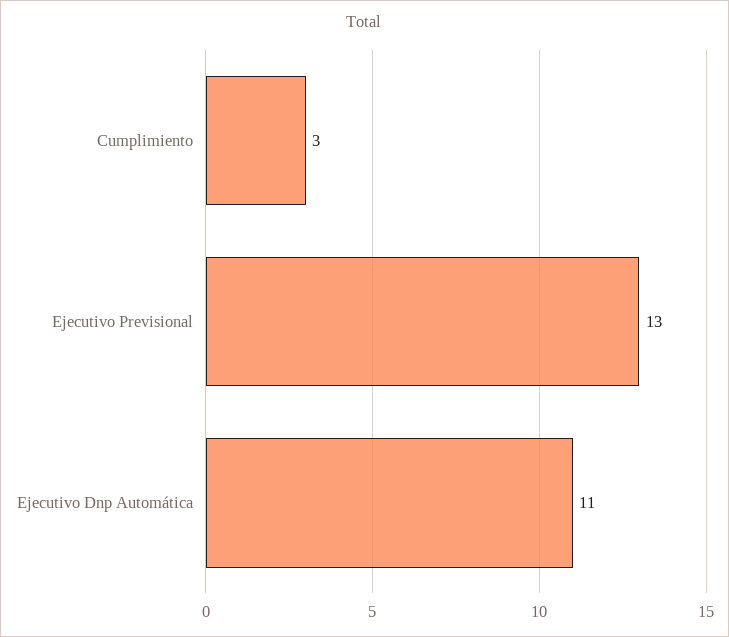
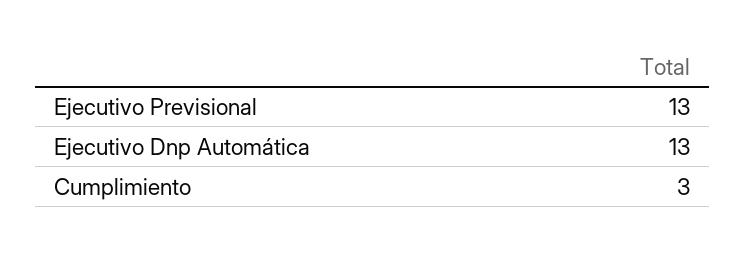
  {
    "Cumplimiento": 3,
    "Ejecutivo Previsional": 13,
-   "Ejecutivo Dnp Automática": 11
+   "Ejecutivo Dnp Automática": 13
  }

